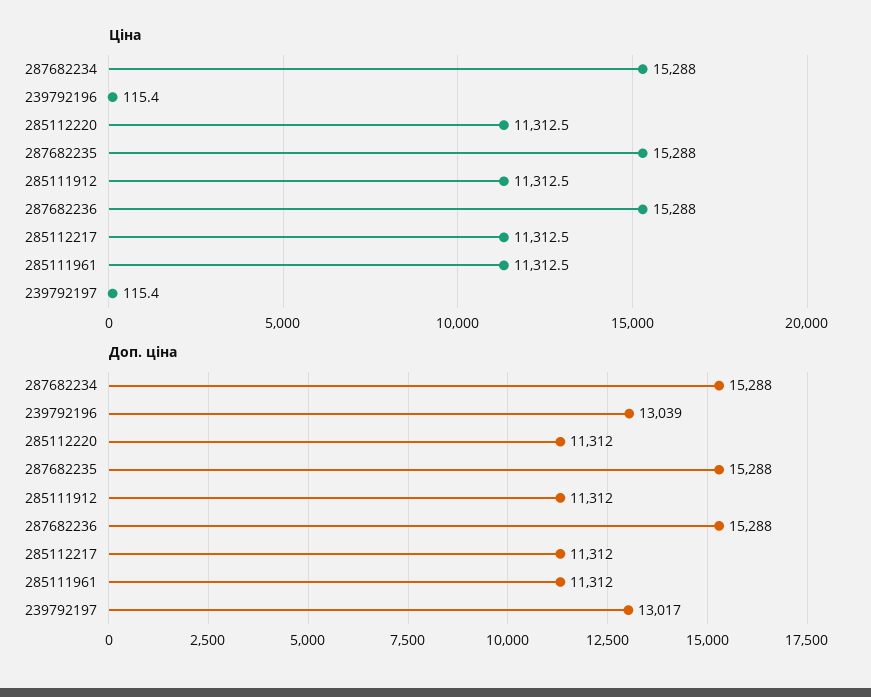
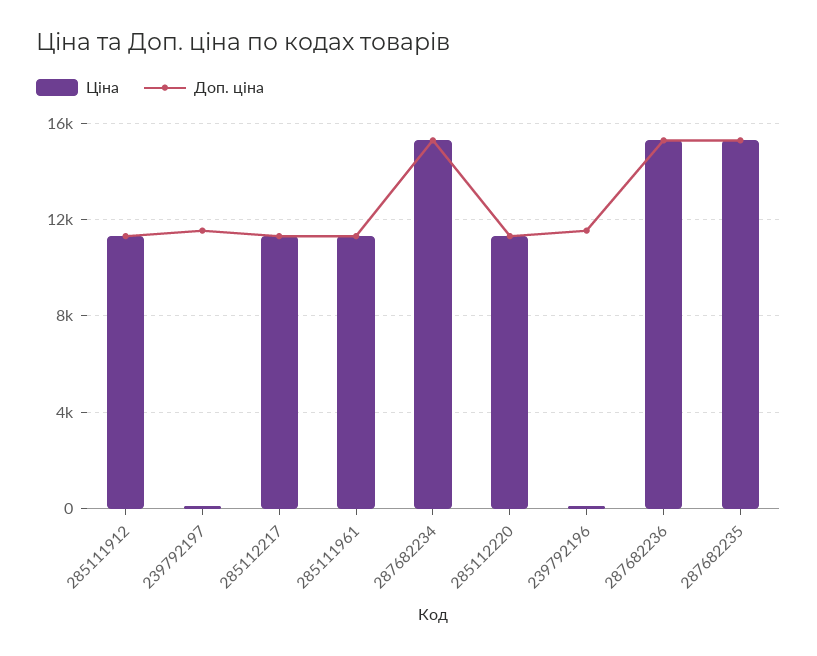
  {
    "Ціна": {
      "287682234": 15288,
      "239792196": 115.4,
      "285112220": 11312.5,
      "287682235": 15288,
      "285111912": 11312.5,
      "287682236": 15288,
      "285112217": 11312.5,
      "285111961": 11312.5,
      "239792197": 115.4
    },
    "Доп. ціна": {
      "287682234": 15288,
-     "239792196": 13039,
+     "239792196": 11500,
      "285112220": 11312,
      "287682235": 15288,
      "285111912": 11312,
      "287682236": 15288,
      "285112217": 11312,
      "285111961": 11312,
-     "239792197": 13017
+     "239792197": 11500
    }
  }

